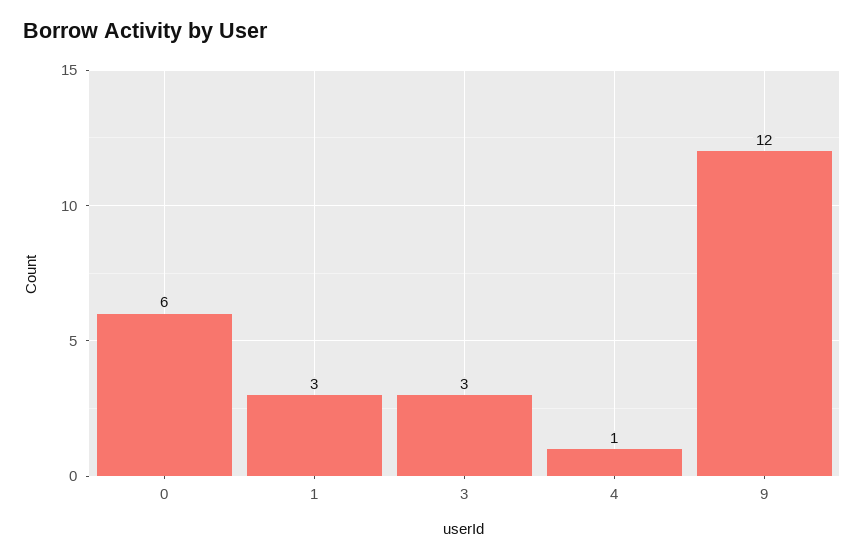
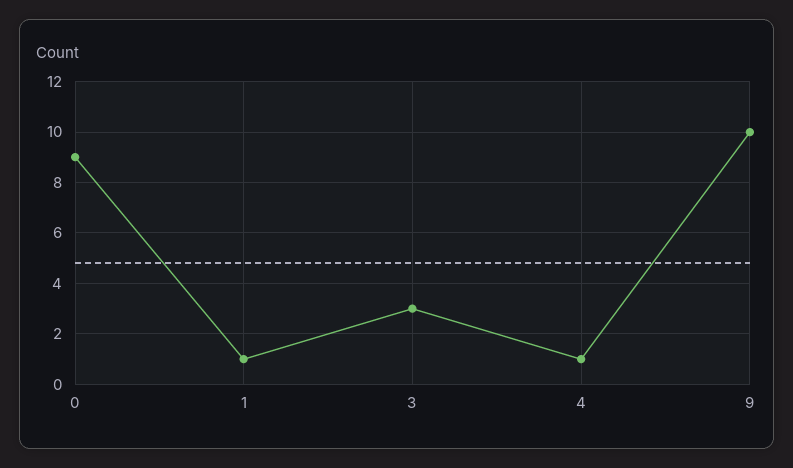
  {
-   "0": 6,
+   "0": 9,
-   "1": 3,
+   "1": 1,
    "3": 3,
    "4": 1,
-   "9": 12
+   "9": 10
  }

